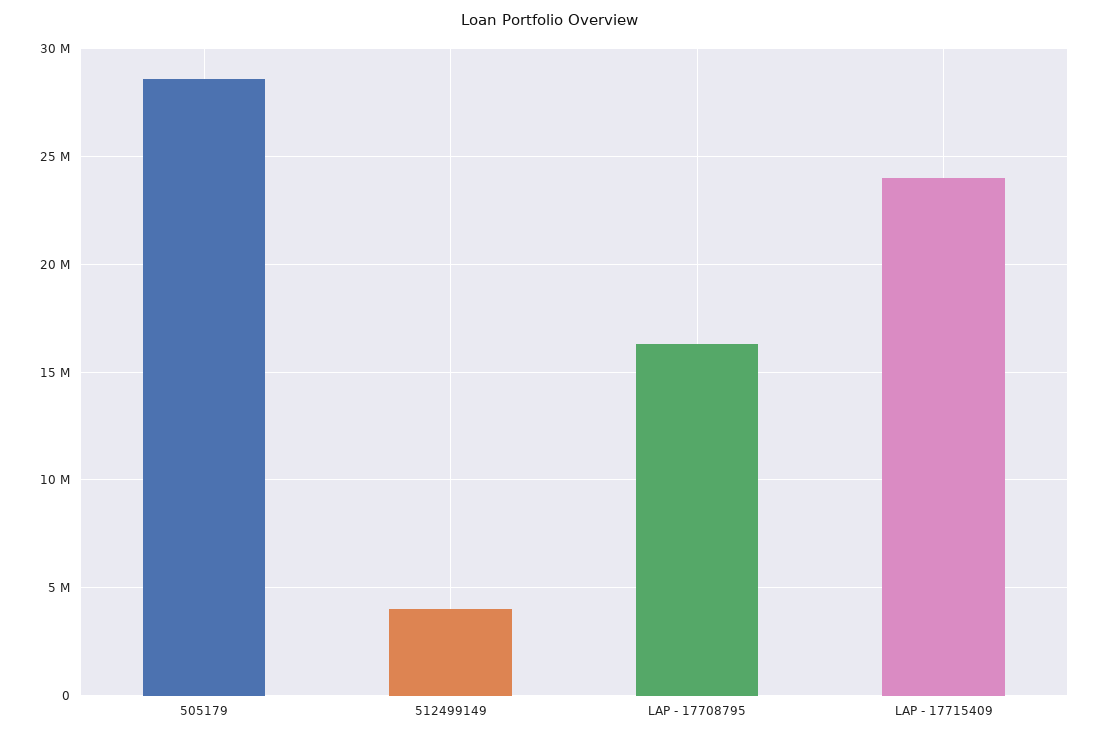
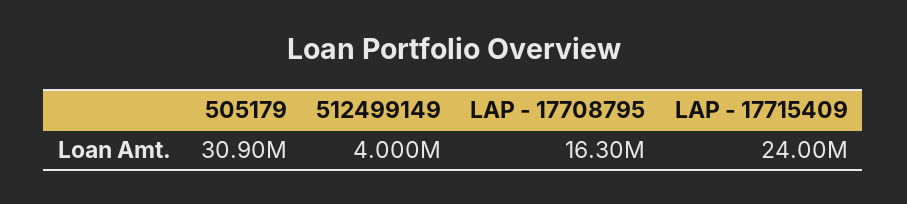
  {
-   "505179": 28500000,
+   "505179": 30900000,
    "512499149": 4000000,
    "LAP - 17708795": 16300000,
    "LAP - 17715409": 24000000
  }

